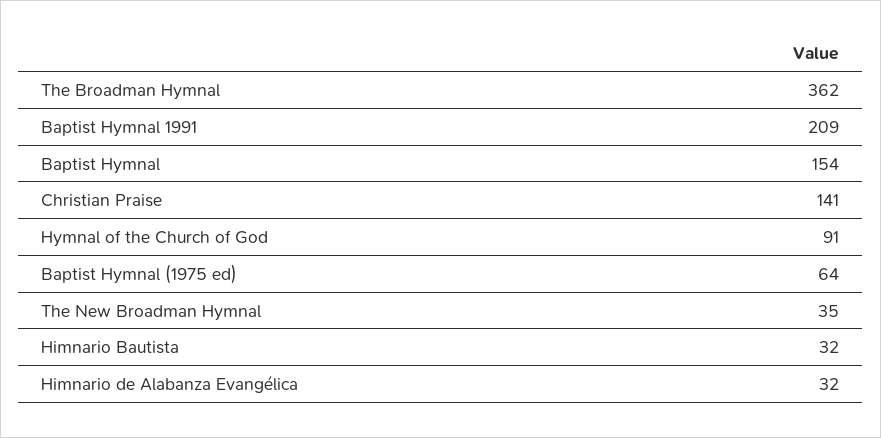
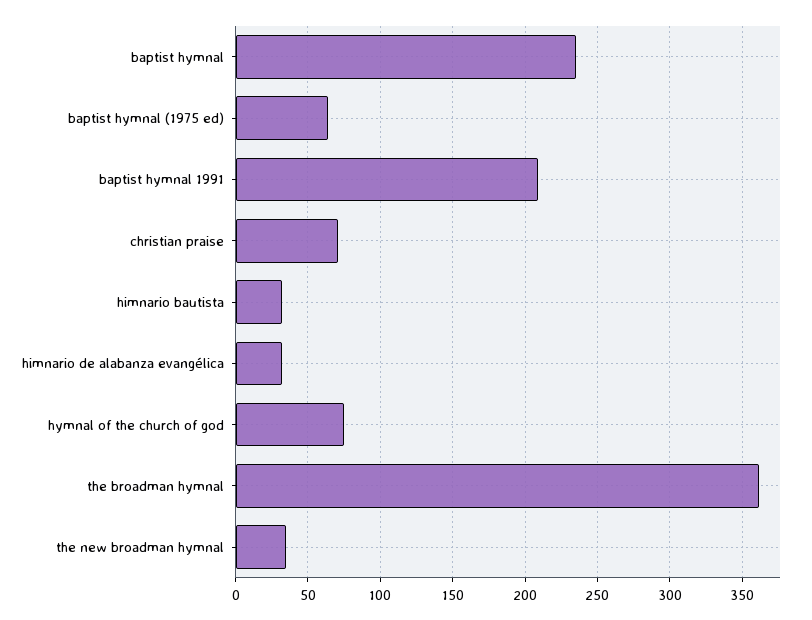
  {
    "The Broadman Hymnal": 362,
    "Baptist Hymnal 1991": 209,
-   "Baptist Hymnal": 154,
+   "Baptist Hymnal": 235,
-   "Christian Praise": 141,
+   "Christian Praise": 70,
-   "Hymnal of the Church of God": 91,
+   "Hymnal of the Church of God": 75,
    "Baptist Hymnal (1975 ed)": 64,
    "The New Broadman Hymnal": 35,
    "Himnario Bautista": 32,
    "Himnario de Alabanza Evangélica": 32
  }

